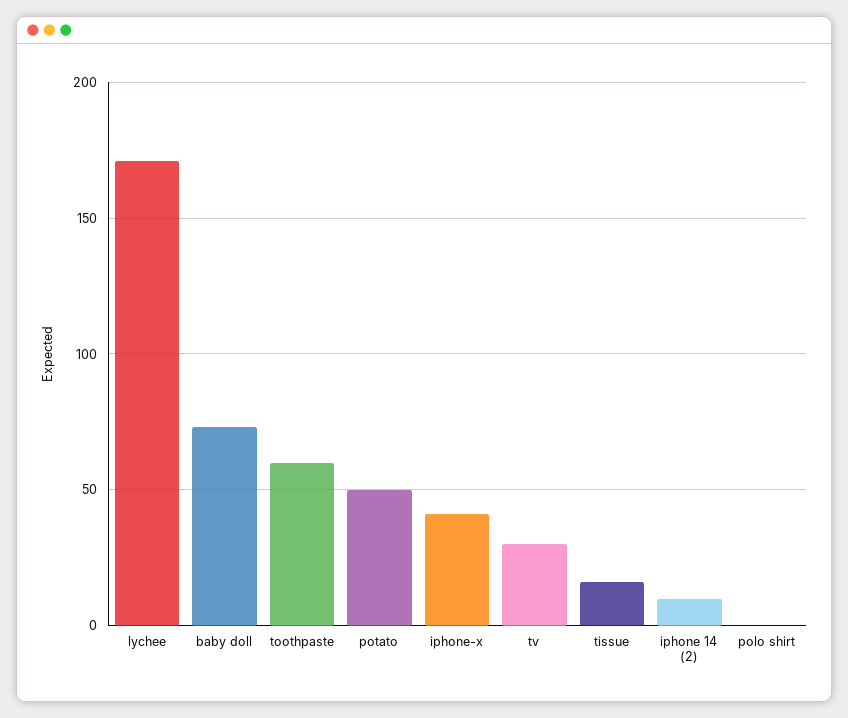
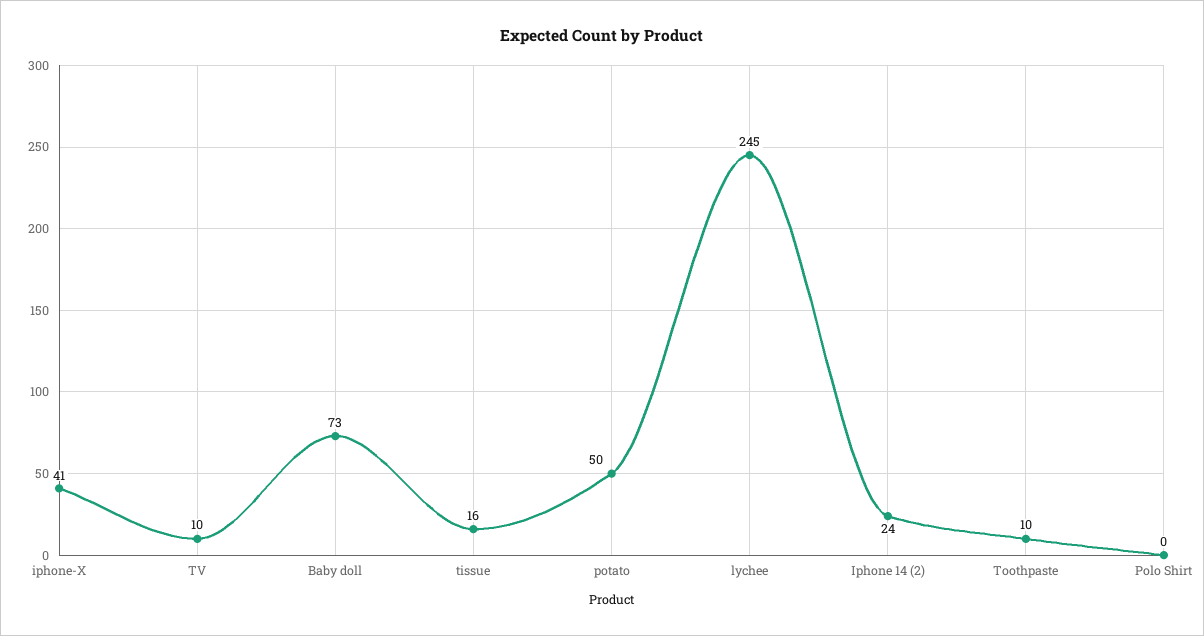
  {
-   "lychee": 170,
+   "lychee": 245,
    "baby doll": 73,
-   "toothpaste": 60,
+   "toothpaste": 10,
    "potato": 50,
    "iphone-x": 41,
-   "tv": 30,
+   "tv": 10,
    "tissue": 16,
-   "iphone 14 (2)": 10,
+   "iphone 14 (2)": 24,
    "polo shirt": 0
  }

